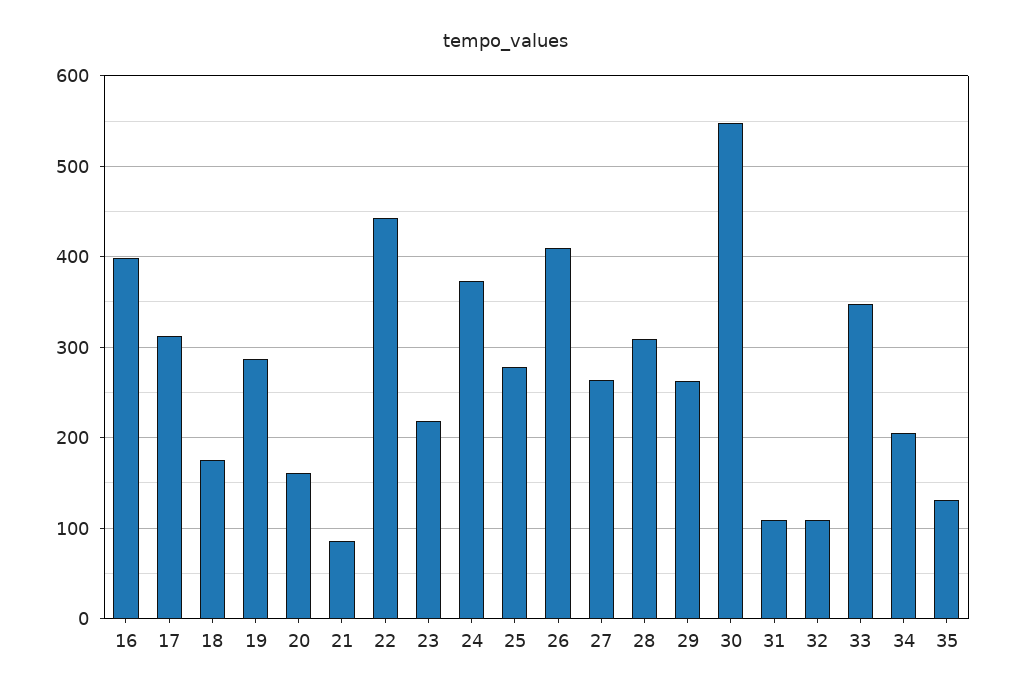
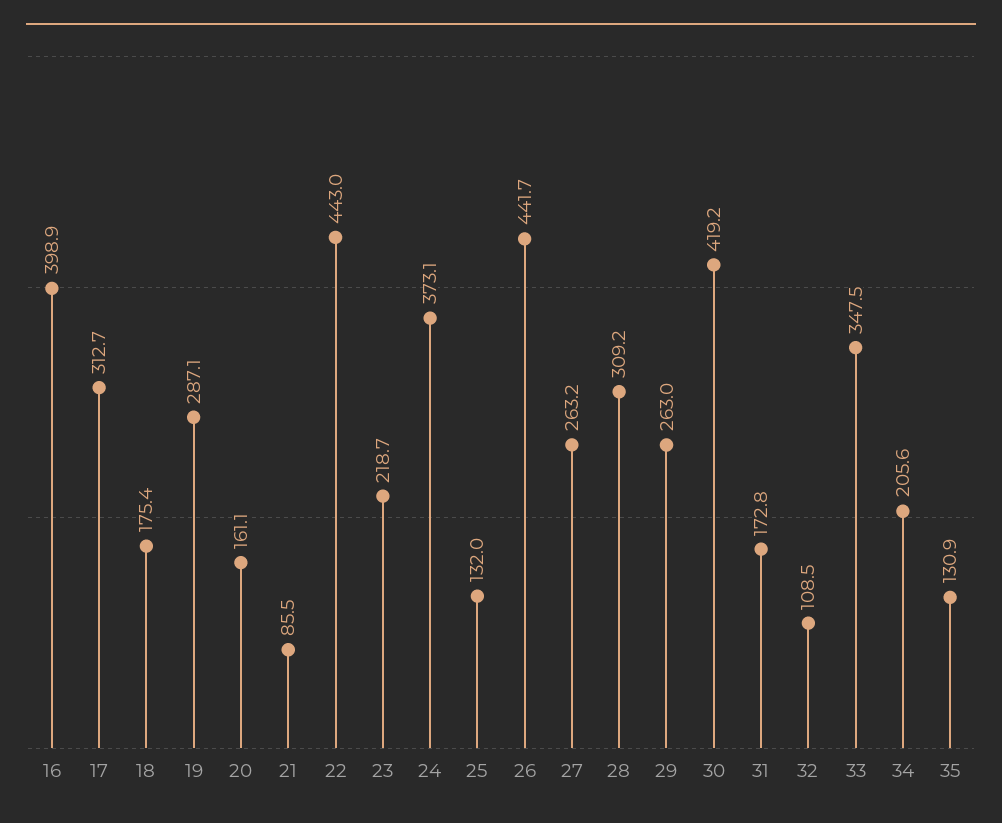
  {
    "16": 398.9,
    "17": 312.7,
    "18": 175.4,
    "19": 287.1,
    "20": 161.1,
    "21": 85.5,
    "22": 443,
    "23": 218.7,
    "24": 373.1,
-   "25": 280,
+   "25": 132,
-   "26": 410,
+   "26": 441.7,
    "27": 263.2,
    "28": 309.2,
    "29": 263,
-   "30": 550,
+   "30": 419.2,
-   "31": 110,
+   "31": 172.8,
    "32": 108.5,
    "33": 347.5,
    "34": 205.6,
    "35": 130.9
  }

